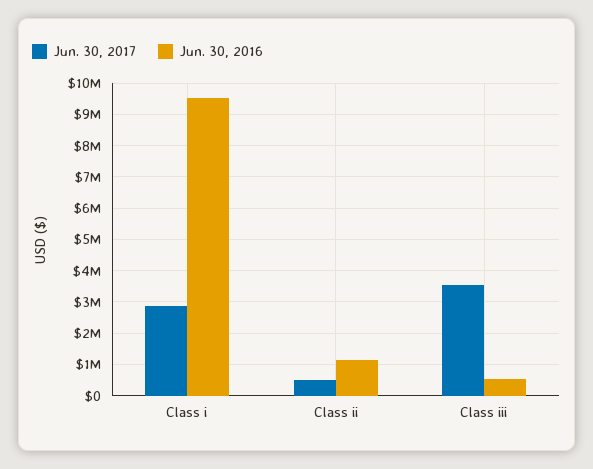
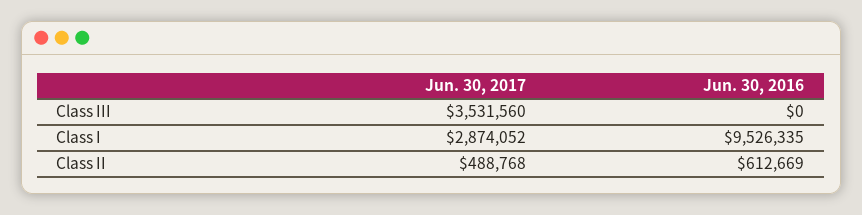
  {
    "Jun. 30, 2017": {
      "Class i": 2874052,
      "Class ii": 488768,
      "Class iii": 3531560
    },
    "Jun. 30, 2016": {
      "Class i": 9526335,
-     "Class ii": 1200000,
+     "Class ii": 612669,
-     "Class iii": 600000
+     "Class iii": 0
    }
  }

